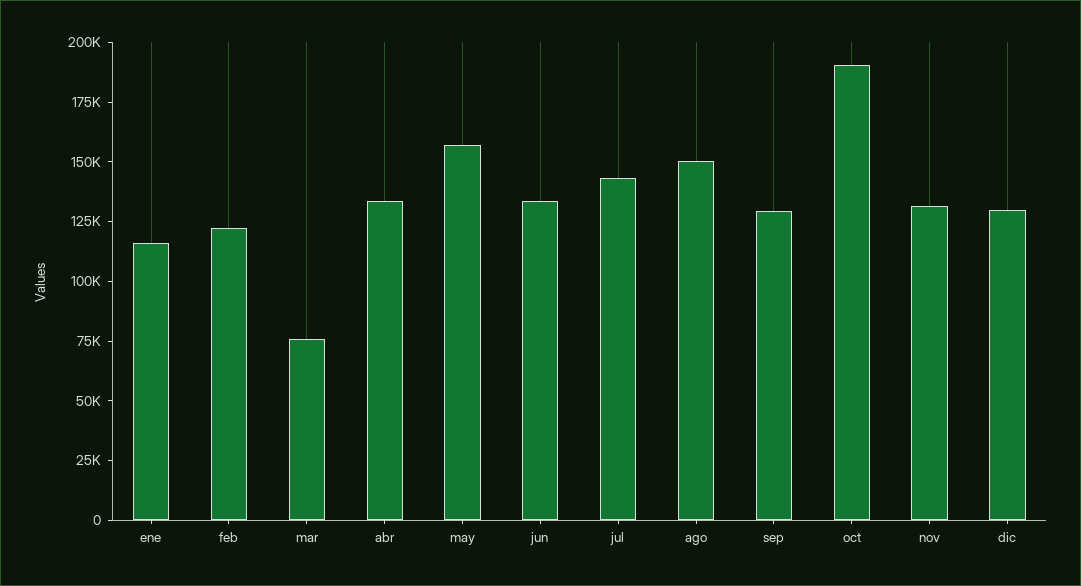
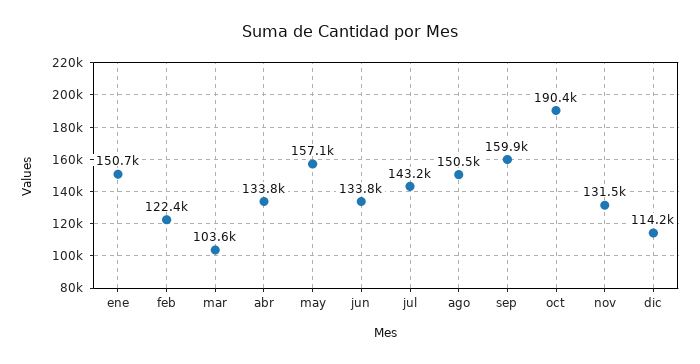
  {
-   "ene": 115000,
+   "ene": 150700,
    "feb": 122400,
-   "mar": 75000,
+   "mar": 103600,
    "abr": 133800,
    "may": 157100,
    "jun": 133800,
    "jul": 143200,
    "ago": 150500,
-   "sep": 130000,
+   "sep": 159900,
    "oct": 190400,
    "nov": 131500,
-   "dic": 130000
+   "dic": 114200
  }

